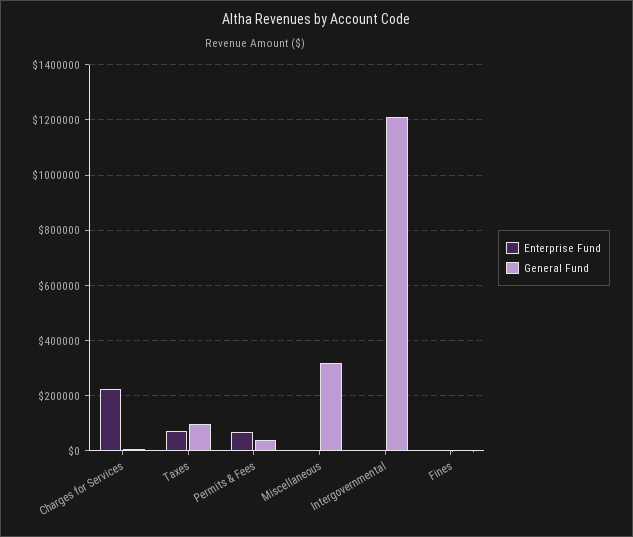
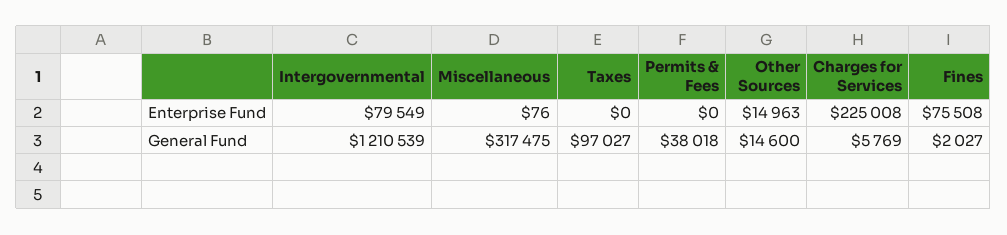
  {
    "Enterprise Fund": {
      "Charges for Services": 225008,
-     "Taxes": 75000,
+     "Taxes": 0,
-     "Permits & Fees": 75000,
+     "Permits & Fees": 0,
      "Miscellaneous": 76,
-     "Intergovernmental": 0,
+     "Intergovernmental": 79549,
-     "Fines": 0
+     "Fines": 75508,
+     "Other Sources": 14963
    },
    "General Fund": {
      "Charges for Services": 5769,
      "Taxes": 97027,
      "Permits & Fees": 38018,
      "Miscellaneous": 317475,
      "Intergovernmental": 1210539,
-     "Fines": 2027
+     "Fines": 2027,
+     "Other Sources": 14600
    }
  }

